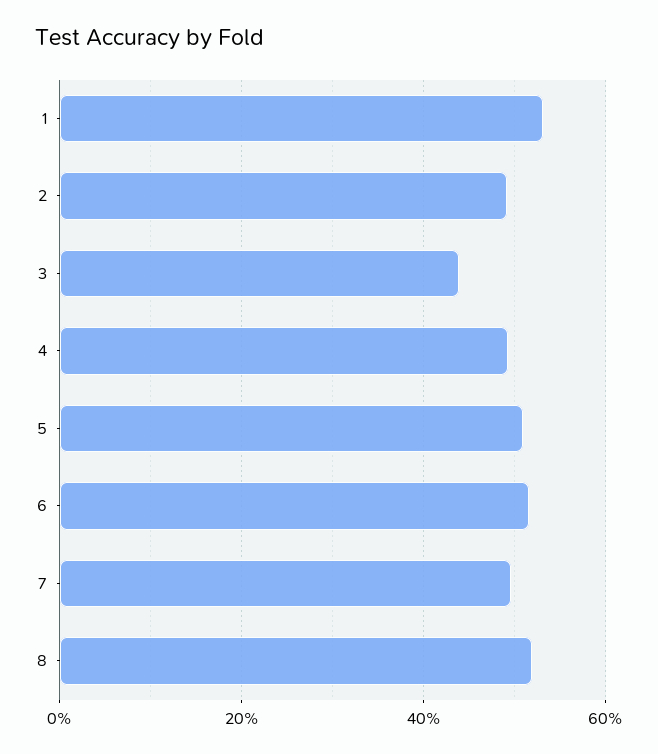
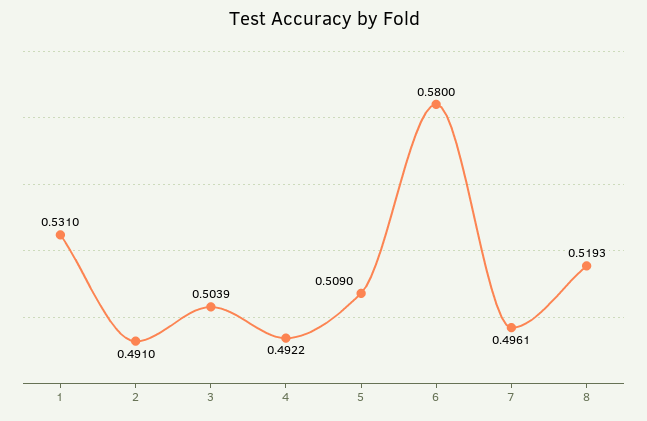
  {
    "1": 0.531,
    "2": 0.491,
-   "3": 0.44,
+   "3": 0.5039,
    "4": 0.4922,
    "5": 0.509,
-   "6": 0.52,
+   "6": 0.58,
    "7": 0.4961,
    "8": 0.5193
  }

